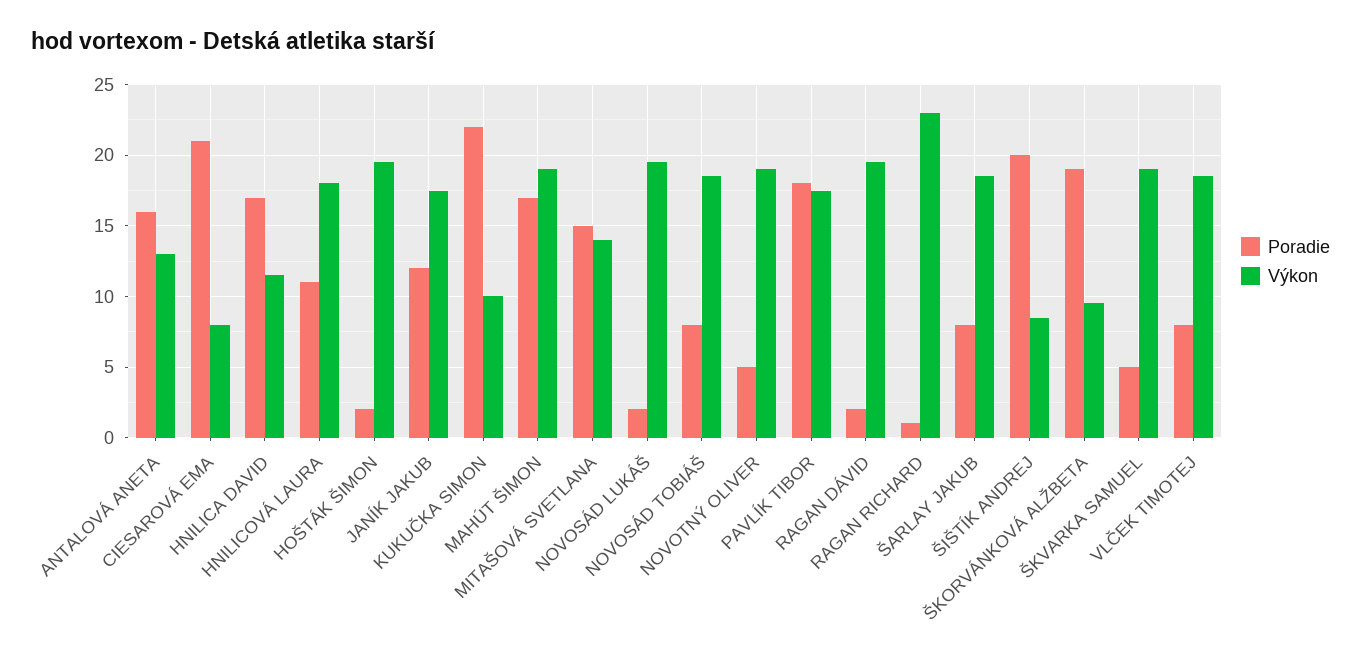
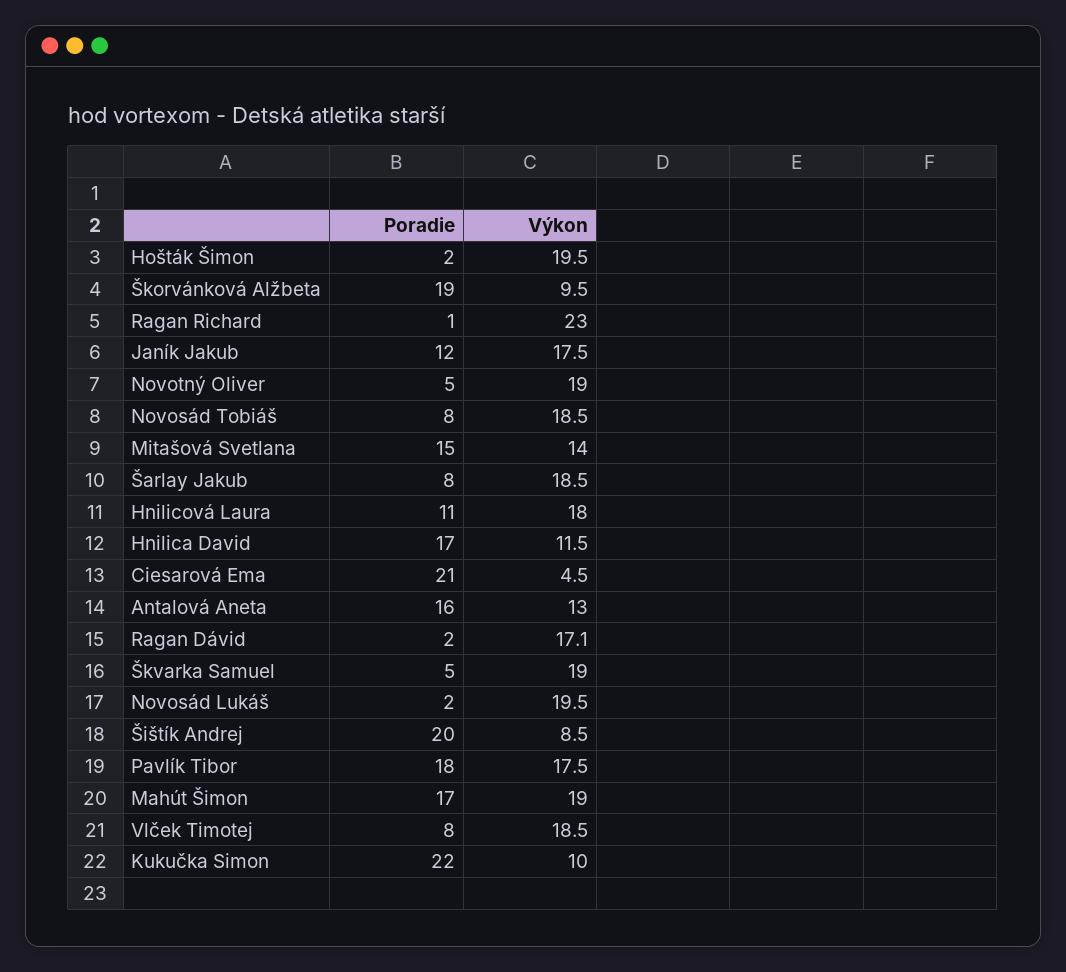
  {
    "Poradie": {
      "ANTALOVÁ ANETA": 16,
      "CIESAROVÁ EMA": 21,
      "HNILICA DAVID": 17,
      "HNILICOVÁ LAURA": 11,
      "HOŠTÁK ŠIMON": 2,
      "JANÍK JAKUB": 12,
      "KUKUČKA SIMON": 22,
      "MAHÚT ŠIMON": 17,
      "MITAŠOVÁ SVETLANA": 15,
      "NOVOSÁD LUKÁŠ": 2,
      "NOVOSÁD TOBIÁŠ": 8,
      "NOVOTNÝ OLIVER": 5,
      "PAVLÍK TIBOR": 18,
      "RAGAN DÁVID": 2,
      "RAGAN RICHARD": 1,
      "ŠARLAY JAKUB": 8,
      "ŠIŠTÍK ANDREJ": 20,
      "ŠKORVÁNKOVÁ ALŽBETA": 19,
      "ŠKVARKA SAMUEL": 5,
      "VLČEK TIMOTEJ": 8
    },
    "Výkon": {
      "ANTALOVÁ ANETA": 13,
-     "CIESAROVÁ EMA": 8,
+     "CIESAROVÁ EMA": 4.5,
      "HNILICA DAVID": 11.5,
      "HNILICOVÁ LAURA": 18,
      "HOŠTÁK ŠIMON": 19.5,
      "JANÍK JAKUB": 17.5,
      "KUKUČKA SIMON": 10,
      "MAHÚT ŠIMON": 19,
      "MITAŠOVÁ SVETLANA": 14,
      "NOVOSÁD LUKÁŠ": 19.5,
      "NOVOSÁD TOBIÁŠ": 18.5,
      "NOVOTNÝ OLIVER": 19,
      "PAVLÍK TIBOR": 17.5,
-     "RAGAN DÁVID": 19.5,
+     "RAGAN DÁVID": 17.1,
      "RAGAN RICHARD": 23,
      "ŠARLAY JAKUB": 18.5,
      "ŠIŠTÍK ANDREJ": 8.5,
      "ŠKORVÁNKOVÁ ALŽBETA": 9.5,
      "ŠKVARKA SAMUEL": 19,
      "VLČEK TIMOTEJ": 18.5
    }
  }

